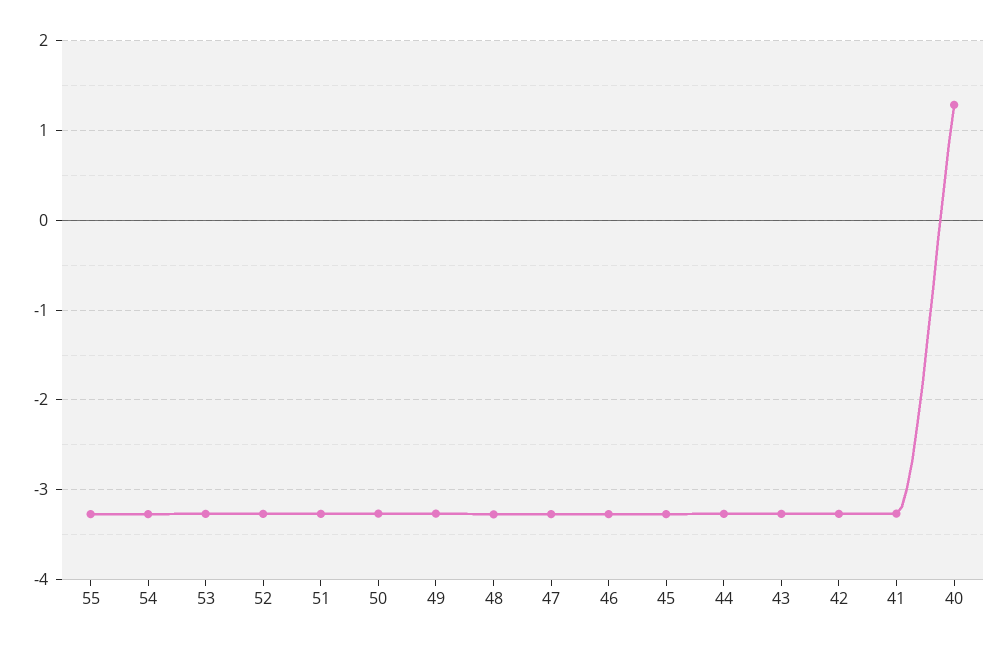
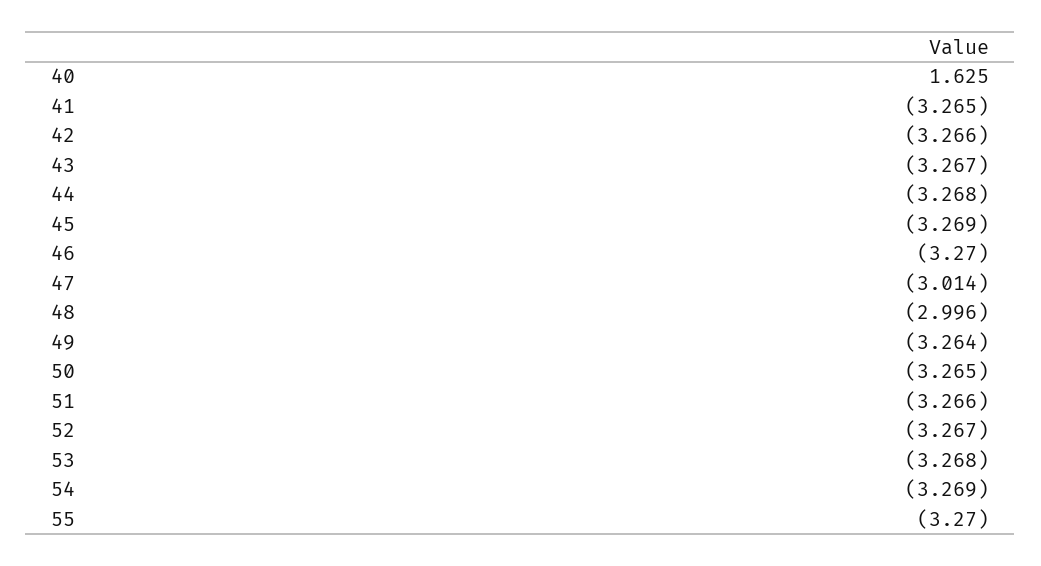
  {
    "55": -3.27,
    "54": -3.269,
    "53": -3.268,
    "52": -3.267,
    "51": -3.266,
    "50": -3.265,
    "49": -3.264,
-   "48": -3.3,
+   "48": -2.996,
-   "47": -3.3,
+   "47": -3.014,
    "46": -3.27,
    "45": -3.269,
    "44": -3.268,
    "43": -3.267,
    "42": -3.266,
    "41": -3.265,
-   "40": 1.3
+   "40": 1.625
  }

